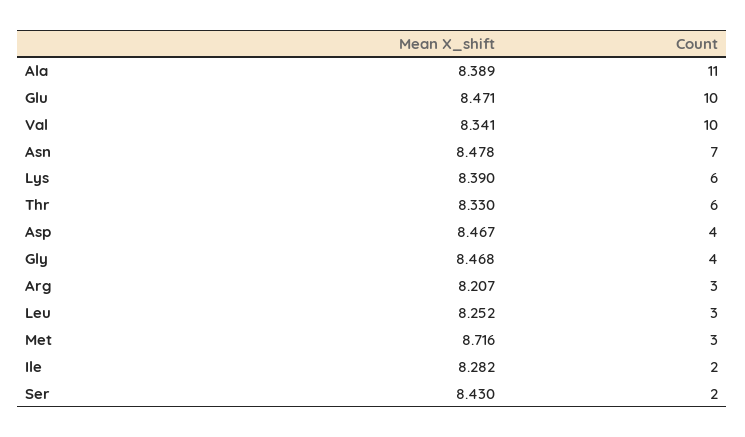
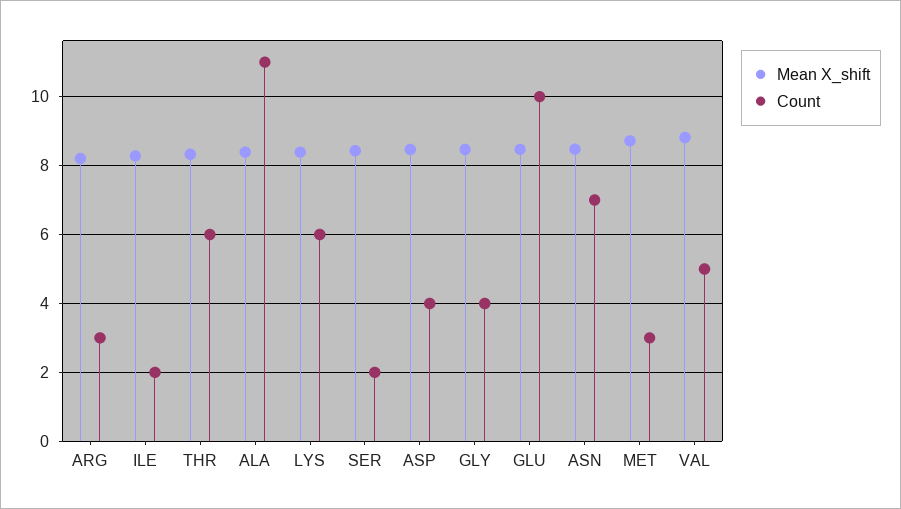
  {
    "Mean X_shift": {
      "Ala": 8.389,
      "Glu": 8.471,
-     "Val": 8.341,
+     "Val": 8.8,
      "Asn": 8.478,
      "Lys": 8.39,
      "Thr": 8.33,
      "Asp": 8.467,
      "Gly": 8.468,
      "Arg": 8.207,
-     "Leu": 8.252,
      "Met": 8.716,
      "Ile": 8.282,
      "Ser": 8.43
    },
    "Count": {
      "Ala": 11,
      "Glu": 10,
-     "Val": 10,
+     "Val": 5,
      "Asn": 7,
      "Lys": 6,
      "Thr": 6,
      "Asp": 4,
      "Gly": 4,
      "Arg": 3,
-     "Leu": 3,
      "Met": 3,
      "Ile": 2,
      "Ser": 2
    }
  }

